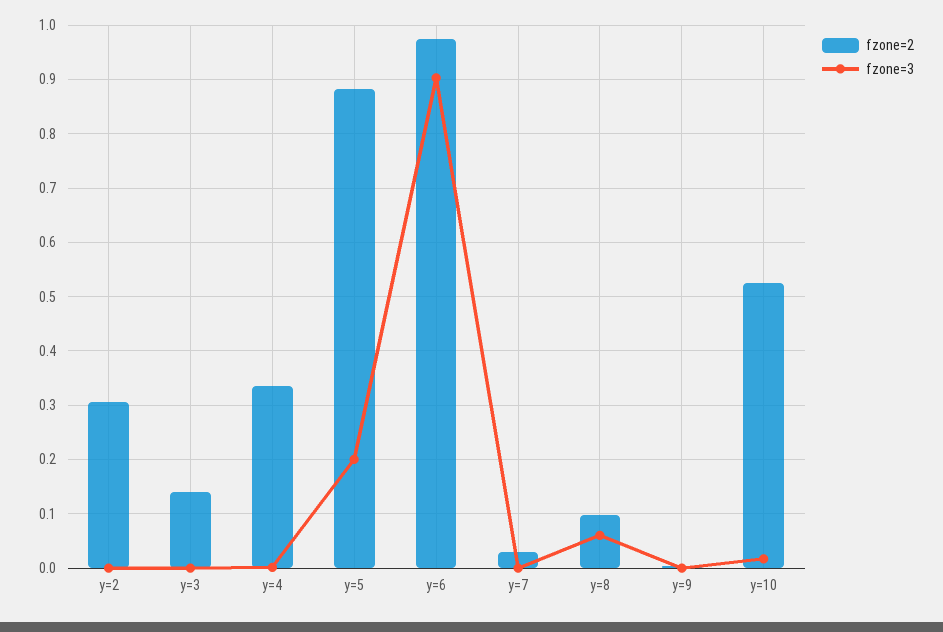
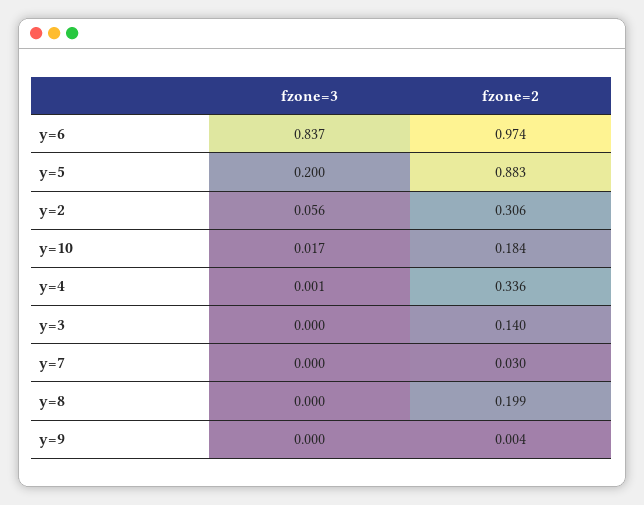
  {
    "fzone=2": {
      "y=2": 0.306,
      "y=3": 0.14,
      "y=4": 0.336,
      "y=5": 0.883,
      "y=6": 0.974,
      "y=7": 0.03,
-     "y=8": 0.1,
+     "y=8": 0.199,
      "y=9": 0.004,
-     "y=10": 0.52
+     "y=10": 0.184
    },
    "fzone=3": {
-     "y=2": 0,
+     "y=2": 0.056,
      "y=3": 0,
      "y=4": 0.001,
      "y=5": 0.2,
-     "y=6": 0.9,
+     "y=6": 0.837,
      "y=7": 0,
-     "y=8": 0.06,
+     "y=8": 0,
      "y=9": 0,
      "y=10": 0.017
    }
  }

